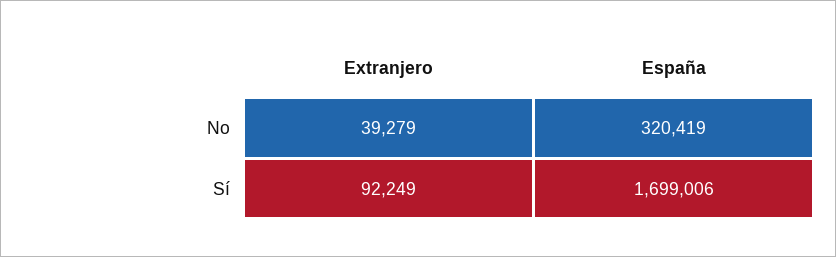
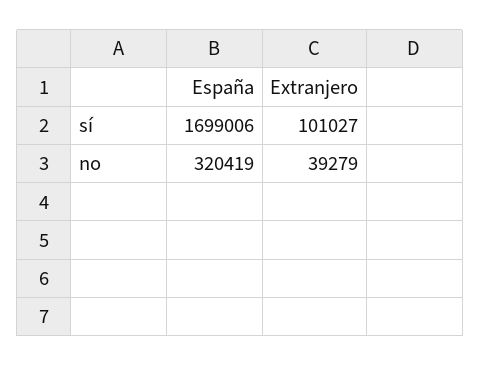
  {
    "Extranjero": {
      "No": 39279,
-     "Sí": 92249
+     "Sí": 101027
    },
    "España": {
      "No": 320419,
      "Sí": 1699006
    }
  }

